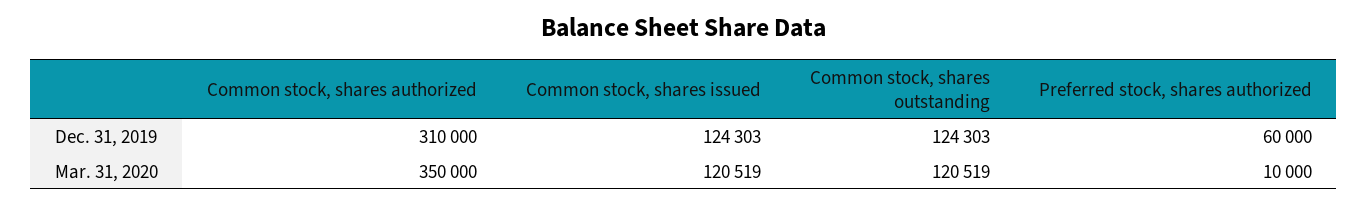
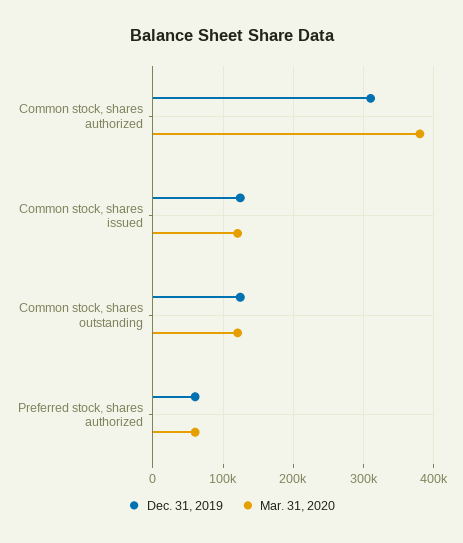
  {
    "Dec. 31, 2019": {
      "Common stock, shares authorized": 310000,
      "Common stock, shares issued": 124303,
      "Common stock, shares outstanding": 124303,
      "Preferred stock, shares authorized": 60000
    },
    "Mar. 31, 2020": {
-     "Common stock, shares authorized": 350000,
+     "Common stock, shares authorized": 380000,
      "Common stock, shares issued": 120519,
      "Common stock, shares outstanding": 120519,
-     "Preferred stock, shares authorized": 10000
+     "Preferred stock, shares authorized": 60000
    }
  }

